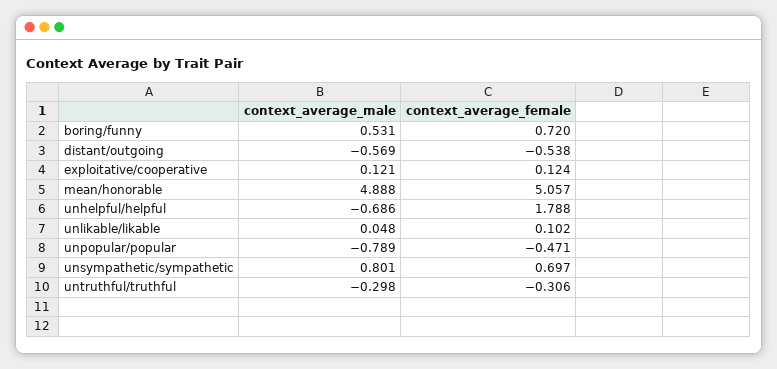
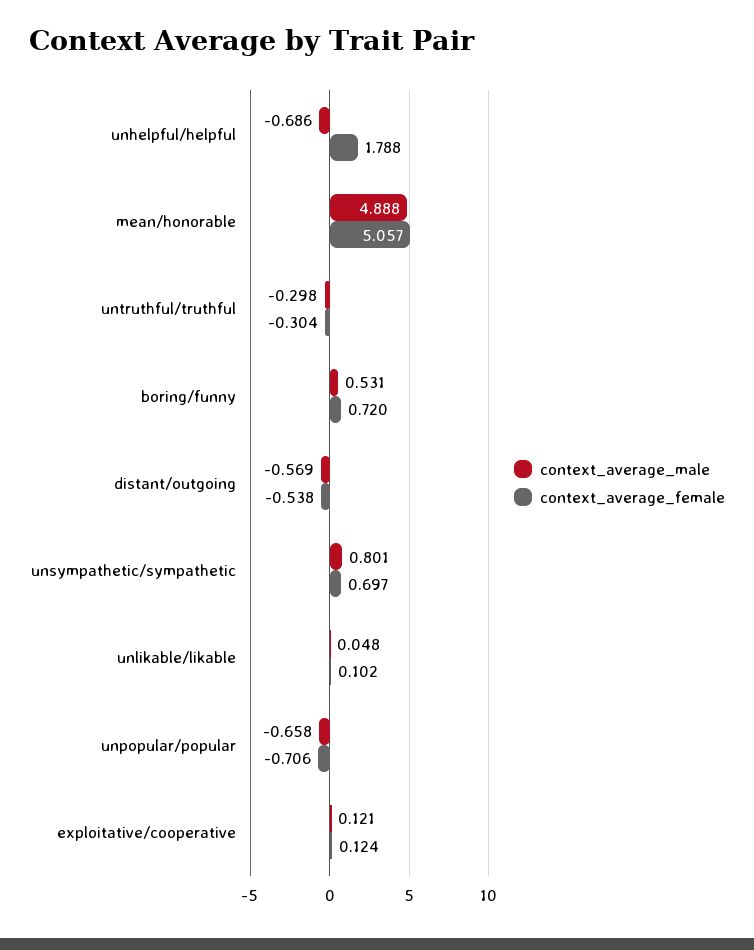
  {
    "context_average_male": {
      "boring/funny": 0.531,
      "distant/outgoing": -0.569,
      "exploitative/cooperative": 0.121,
      "mean/honorable": 4.888,
      "unhelpful/helpful": -0.686,
      "unlikable/likable": 0.048,
-     "unpopular/popular": -0.789,
+     "unpopular/popular": -0.658,
      "unsympathetic/sympathetic": 0.801,
      "untruthful/truthful": -0.298
    },
    "context_average_female": {
      "boring/funny": 0.72,
      "distant/outgoing": -0.538,
      "exploitative/cooperative": 0.124,
      "mean/honorable": 5.057,
      "unhelpful/helpful": 1.788,
      "unlikable/likable": 0.102,
-     "unpopular/popular": -0.471,
+     "unpopular/popular": -0.706,
      "unsympathetic/sympathetic": 0.697,
-     "untruthful/truthful": -0.306
+     "untruthful/truthful": -0.304
    }
  }

